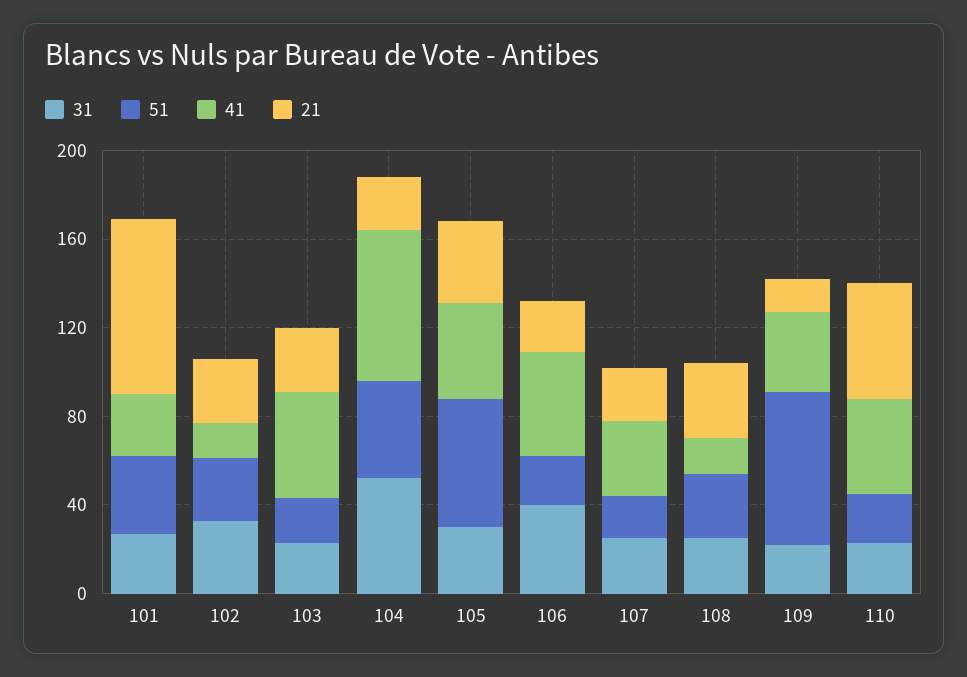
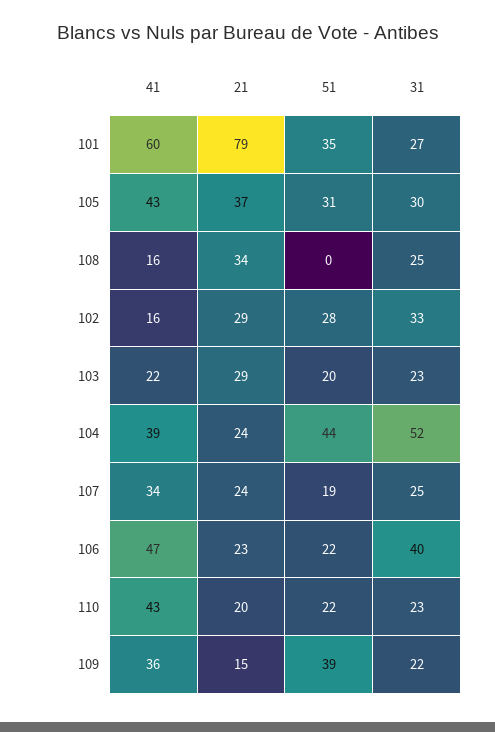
  {
    "31": {
      "101": 27,
      "102": 33,
      "103": 23,
      "104": 52,
      "105": 30,
      "106": 40,
      "107": 25,
      "108": 25,
      "109": 22,
      "110": 23
    },
    "51": {
      "101": 35,
      "102": 28,
      "103": 20,
      "104": 44,
-     "105": 60,
+     "105": 31,
      "106": 22,
      "107": 19,
-     "108": 30,
+     "108": 0,
-     "109": 70,
+     "109": 39,
      "110": 22
    },
    "41": {
-     "101": 30,
+     "101": 60,
      "102": 16,
-     "103": 50,
+     "103": 22,
-     "104": 70,
+     "104": 39,
      "105": 43,
      "106": 47,
      "107": 34,
      "108": 16,
      "109": 36,
      "110": 43
    },
    "21": {
      "101": 79,
      "102": 29,
      "103": 29,
      "104": 24,
      "105": 37,
      "106": 23,
      "107": 24,
      "108": 34,
      "109": 15,
-     "110": 50
+     "110": 20
    }
  }

